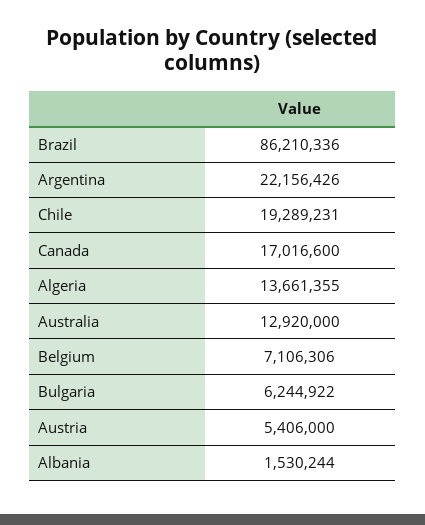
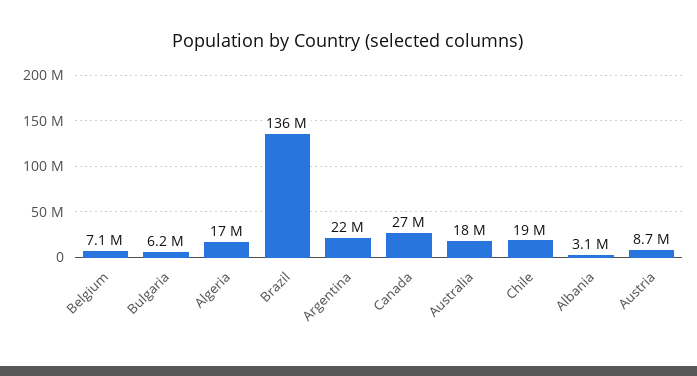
  {
-   "Brazil": 86210336,
+   "Brazil": 136000000,
    "Argentina": 22156426,
    "Chile": 19289231,
-   "Canada": 17016600,
+   "Canada": 27000000,
-   "Algeria": 13661355,
+   "Algeria": 17000000,
-   "Australia": 12920000,
+   "Australia": 18000000,
    "Belgium": 7106306,
    "Bulgaria": 6244922,
-   "Austria": 5406000,
+   "Austria": 8700000,
-   "Albania": 1530244
+   "Albania": 3100000
  }

